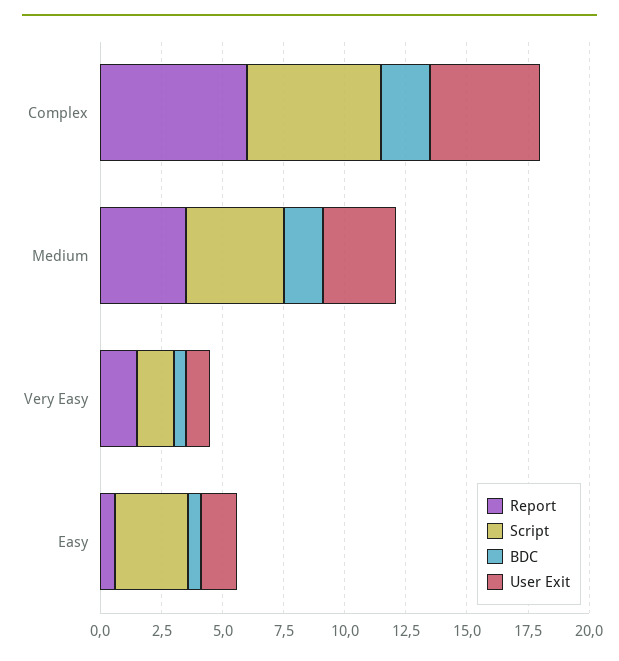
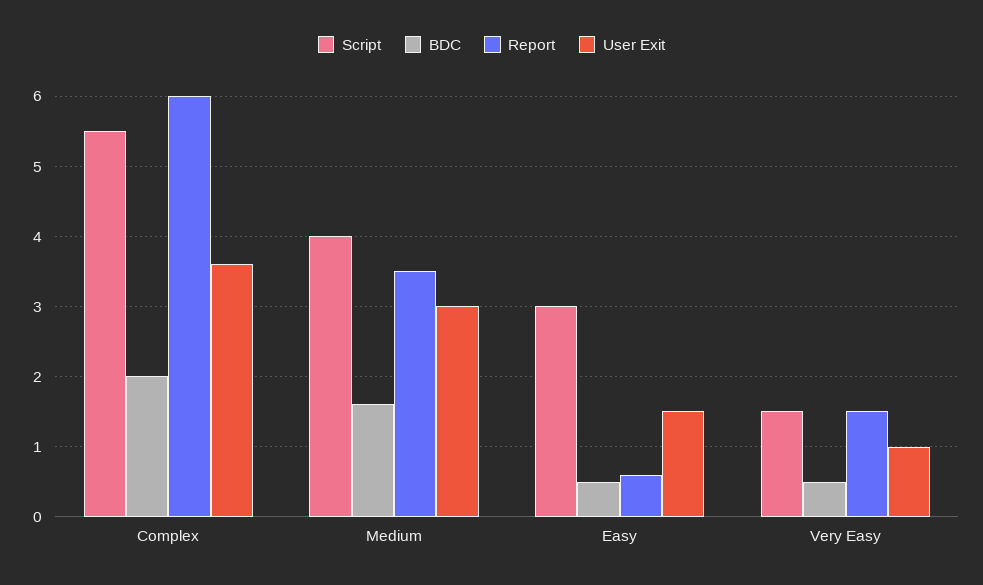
  {
    "Report": {
      "Complex": 6,
      "Medium": 3.5,
      "Very Easy": 1.5,
      "Easy": 0.6
    },
    "Script": {
      "Complex": 5.5,
      "Medium": 4,
      "Very Easy": 1.5,
      "Easy": 3
    },
    "BDC": {
      "Complex": 2,
      "Medium": 1.6,
      "Very Easy": 0.5,
      "Easy": 0.5
    },
    "User Exit": {
-     "Complex": 4.5,
+     "Complex": 3.6,
      "Medium": 3,
      "Very Easy": 1,
      "Easy": 1.5
    }
  }

